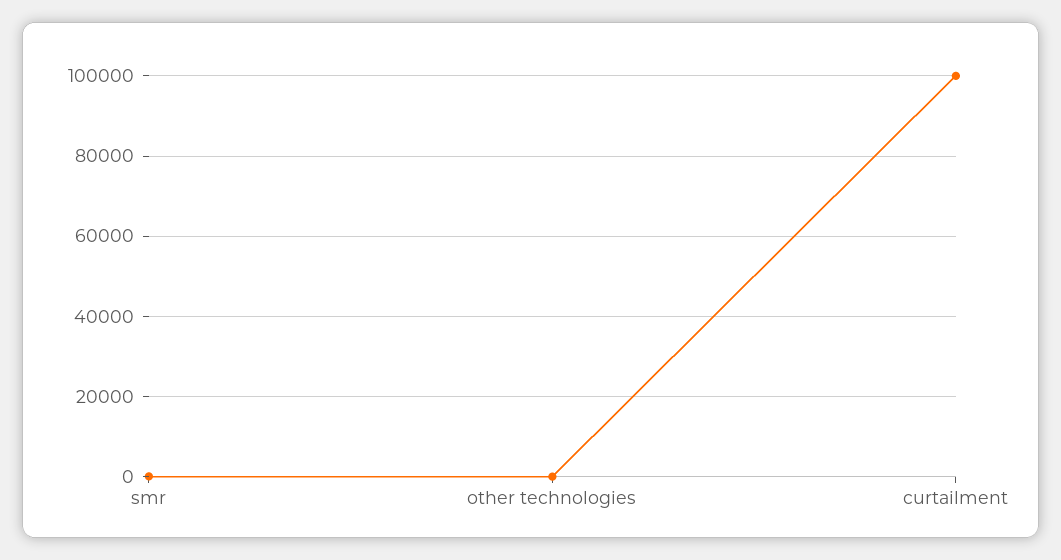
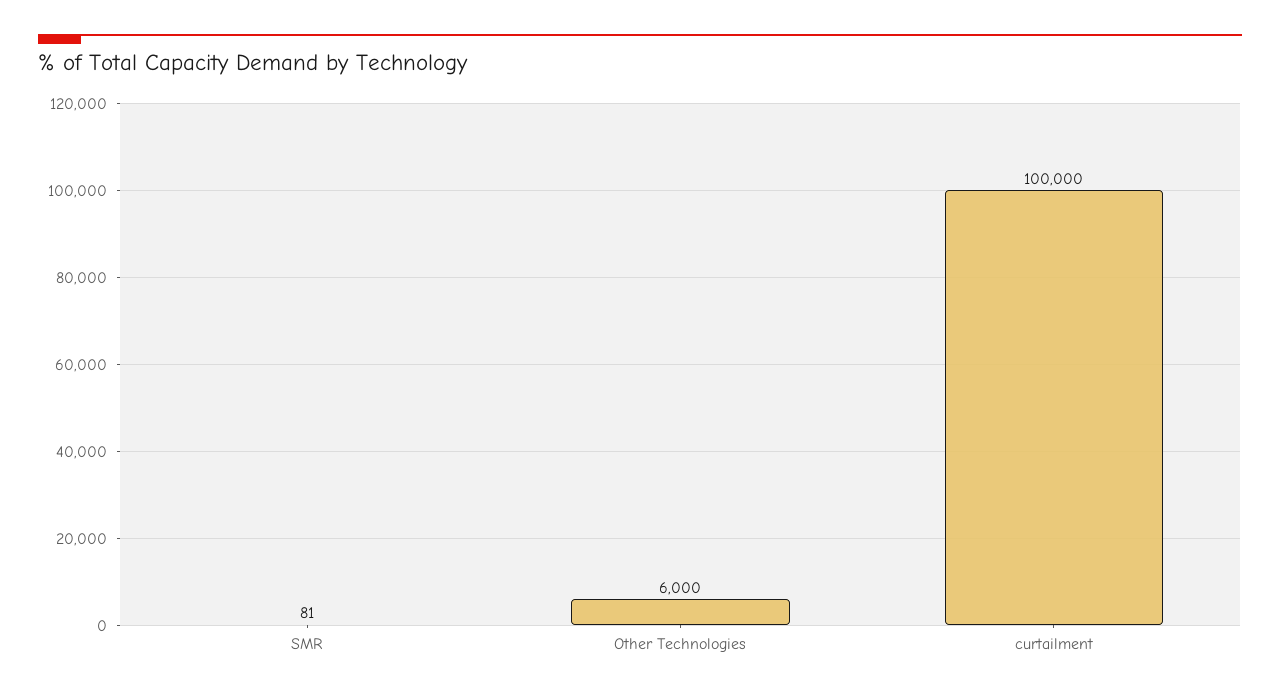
  {
    "smr": 81,
-   "other technologies": 0,
+   "other technologies": 6000,
    "curtailment": 100000
  }

